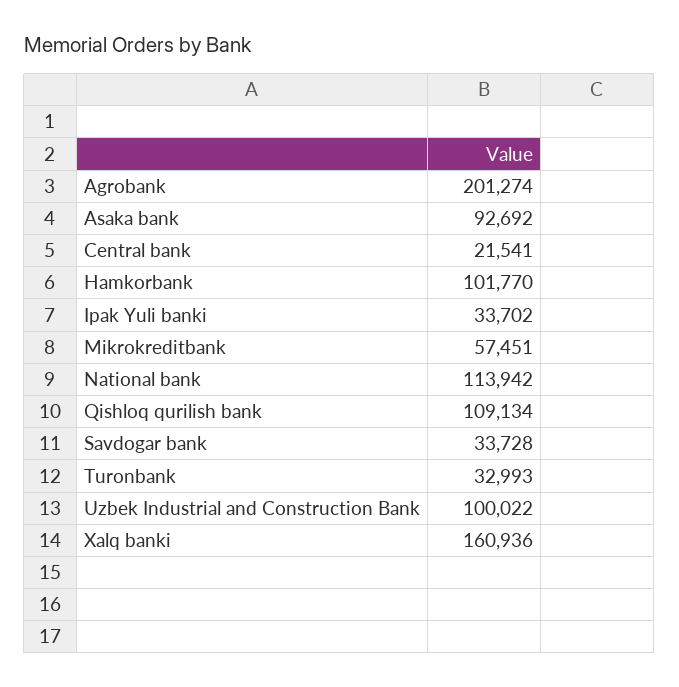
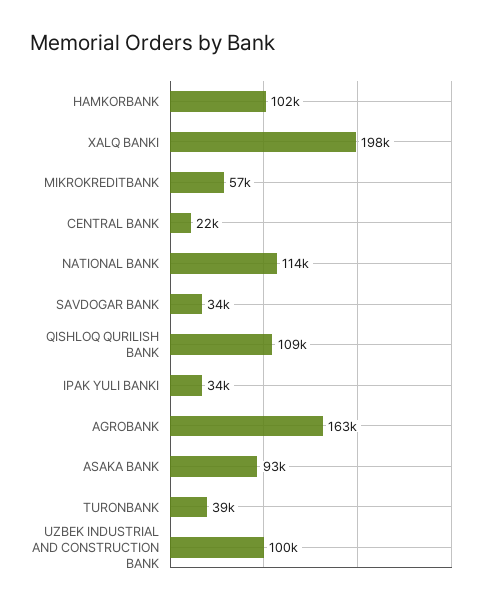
  {
-   "Agrobank": 201274,
+   "Agrobank": 163000,
    "Asaka bank": 92692,
    "Central bank": 21541,
    "Hamkorbank": 101770,
    "Ipak Yuli banki": 33702,
    "Mikrokreditbank": 57451,
    "National bank": 113942,
    "Qishloq qurilish bank": 109134,
    "Savdogar bank": 33728,
-   "Turonbank": 32993,
+   "Turonbank": 39000,
    "Uzbek Industrial and Construction Bank": 100022,
-   "Xalq banki": 160936
+   "Xalq banki": 198000
  }

